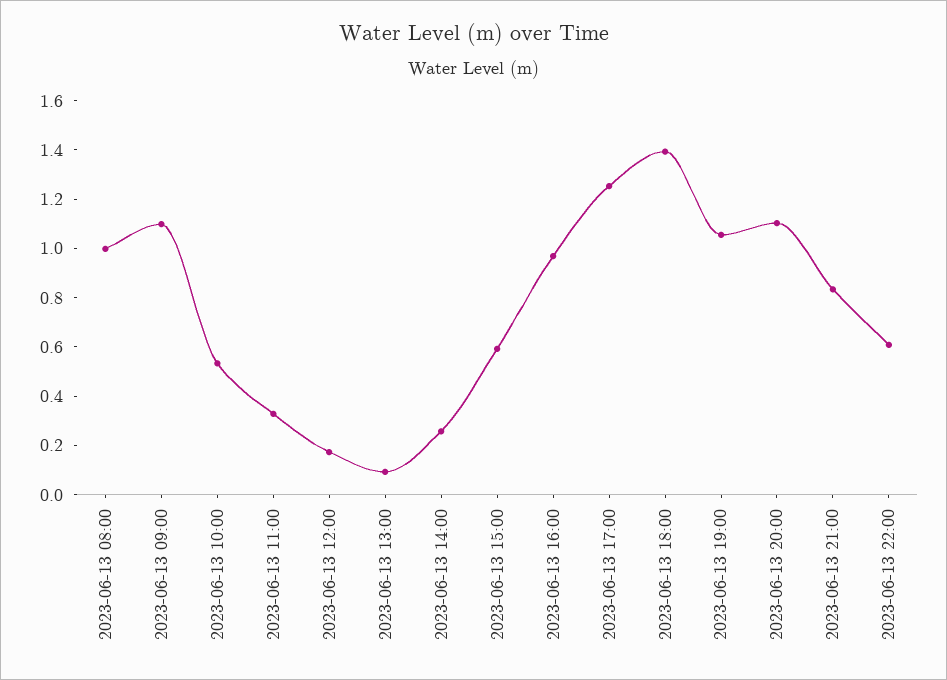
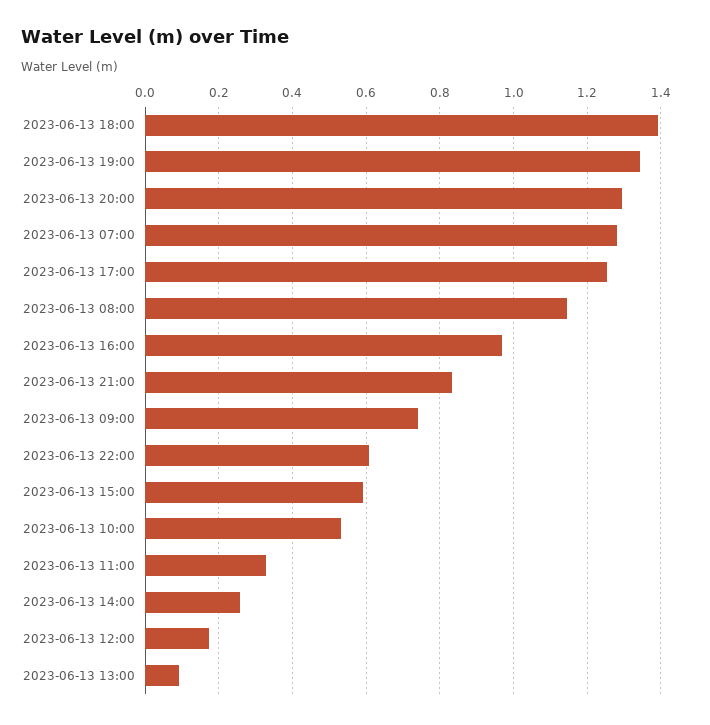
  {
-   "2023-06-13 08:00": 1,
+   "2023-06-13 08:00": 1.14,
-   "2023-06-13 09:00": 1.1,
+   "2023-06-13 09:00": 0.74,
    "2023-06-13 10:00": 0.54,
    "2023-06-13 11:00": 0.32,
    "2023-06-13 12:00": 0.18,
    "2023-06-13 13:00": 0.1,
    "2023-06-13 14:00": 0.26,
    "2023-06-13 15:00": 0.6,
    "2023-06-13 16:00": 0.96,
    "2023-06-13 17:00": 1.26,
    "2023-06-13 18:00": 1.4,
-   "2023-06-13 19:00": 1.05,
+   "2023-06-13 19:00": 1.34,
-   "2023-06-13 20:00": 1.1,
+   "2023-06-13 20:00": 1.3,
    "2023-06-13 21:00": 0.84,
-   "2023-06-13 22:00": 0.6
+   "2023-06-13 22:00": 0.6,
+   "2023-06-13 07:00": 1.28
  }

